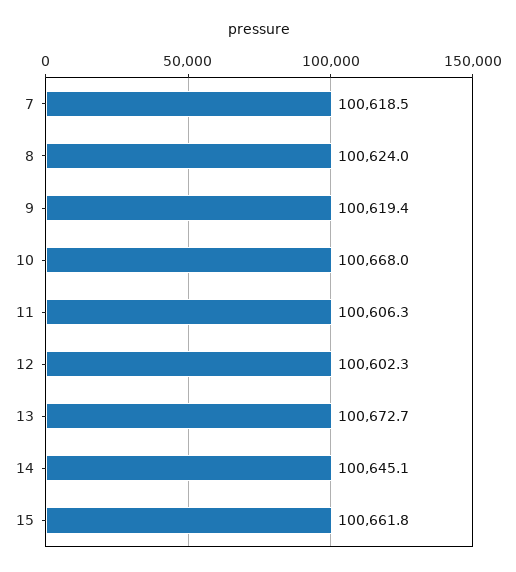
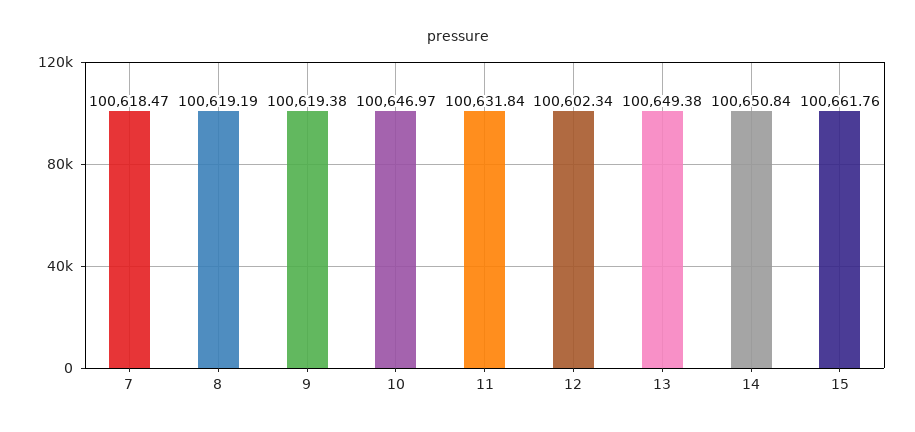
  {
    "7": 100618.47,
-   "8": 100624,
+   "8": 100619.19,
    "9": 100619.38,
-   "10": 100668,
+   "10": 100646.97,
-   "11": 100606.3,
+   "11": 100631.84,
    "12": 100602.34,
-   "13": 100672.7,
+   "13": 100649.38,
-   "14": 100645.1,
+   "14": 100650.84,
    "15": 100661.76
  }

